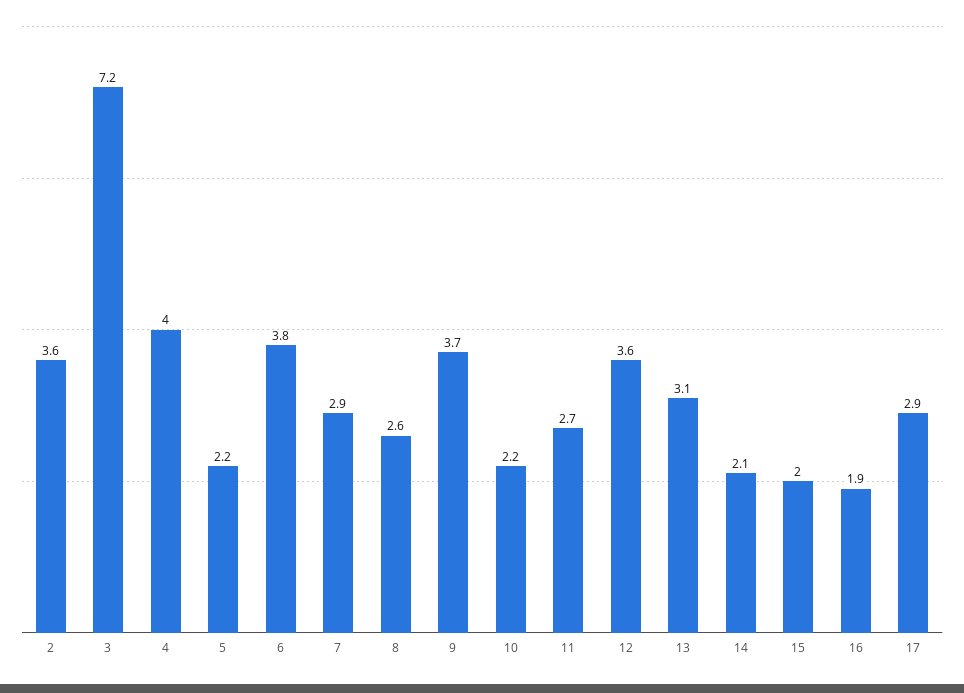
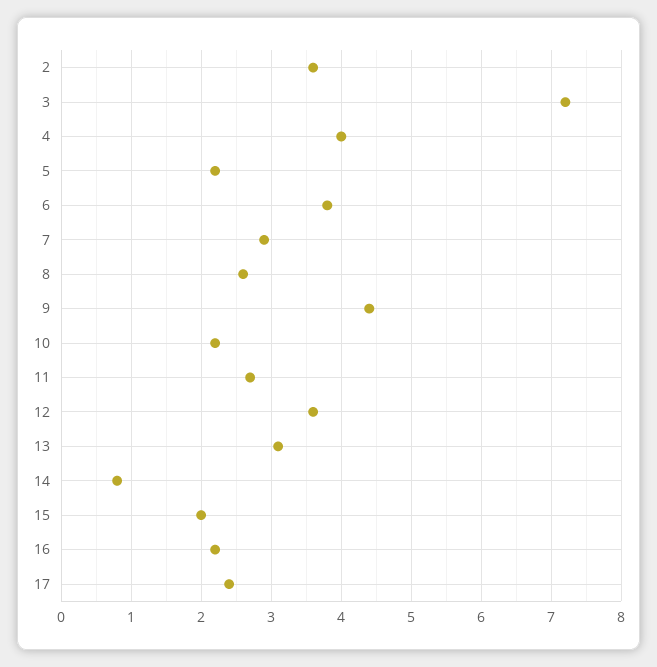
  {
    "2": 3.6,
    "3": 7.2,
    "4": 4,
    "5": 2.2,
    "6": 3.8,
    "7": 2.9,
    "8": 2.6,
-   "9": 3.7,
+   "9": 4.4,
    "10": 2.2,
    "11": 2.7,
    "12": 3.6,
    "13": 3.1,
-   "14": 2.1,
+   "14": 0.8,
    "15": 2,
-   "16": 1.9,
+   "16": 2.2,
-   "17": 2.9
+   "17": 2.4
  }

